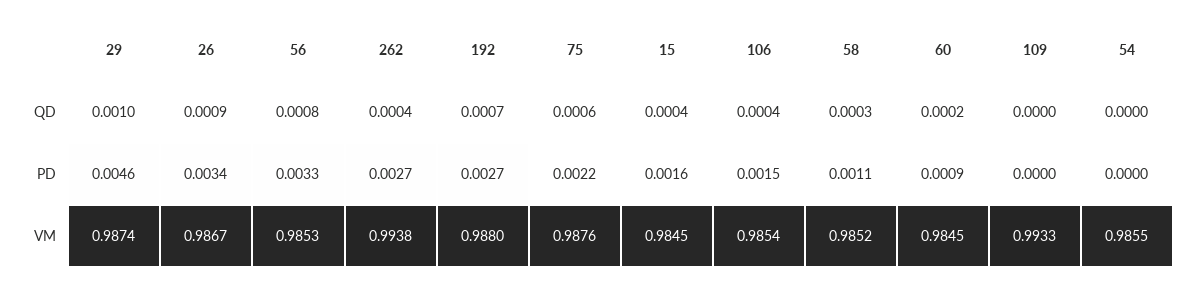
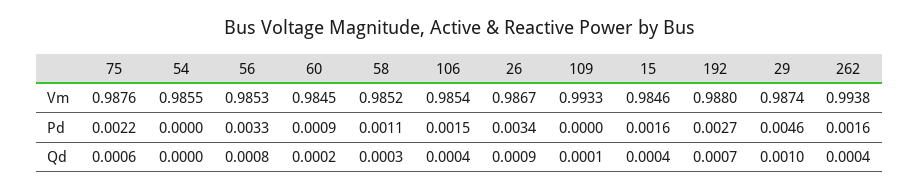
  {
    "29": {
      "QD": 0.001,
      "PD": 0.0046,
      "VM": 0.9874
    },
    "26": {
      "QD": 0.0009,
      "PD": 0.0034,
      "VM": 0.9867
    },
    "56": {
      "QD": 0.0008,
      "PD": 0.0033,
      "VM": 0.9853
    },
    "262": {
      "QD": 0.0004,
-     "PD": 0.0027,
+     "PD": 0.0016,
      "VM": 0.9938
    },
    "192": {
      "QD": 0.0007,
      "PD": 0.0027,
      "VM": 0.988
    },
    "75": {
      "QD": 0.0006,
      "PD": 0.0022,
      "VM": 0.9876
    },
    "15": {
      "QD": 0.0004,
      "PD": 0.0016,
-     "VM": 0.9845
+     "VM": 0.9846
    },
    "106": {
      "QD": 0.0004,
      "PD": 0.0015,
      "VM": 0.9854
    },
    "58": {
      "QD": 0.0003,
      "PD": 0.0011,
      "VM": 0.9852
    },
    "60": {
      "QD": 0.0002,
      "PD": 0.0009,
      "VM": 0.9845
    },
    "109": {
-     "QD": 0,
+     "QD": 0.0001,
      "PD": 0,
      "VM": 0.9933
    },
    "54": {
      "QD": 0,
      "PD": 0,
      "VM": 0.9855
    }
  }

